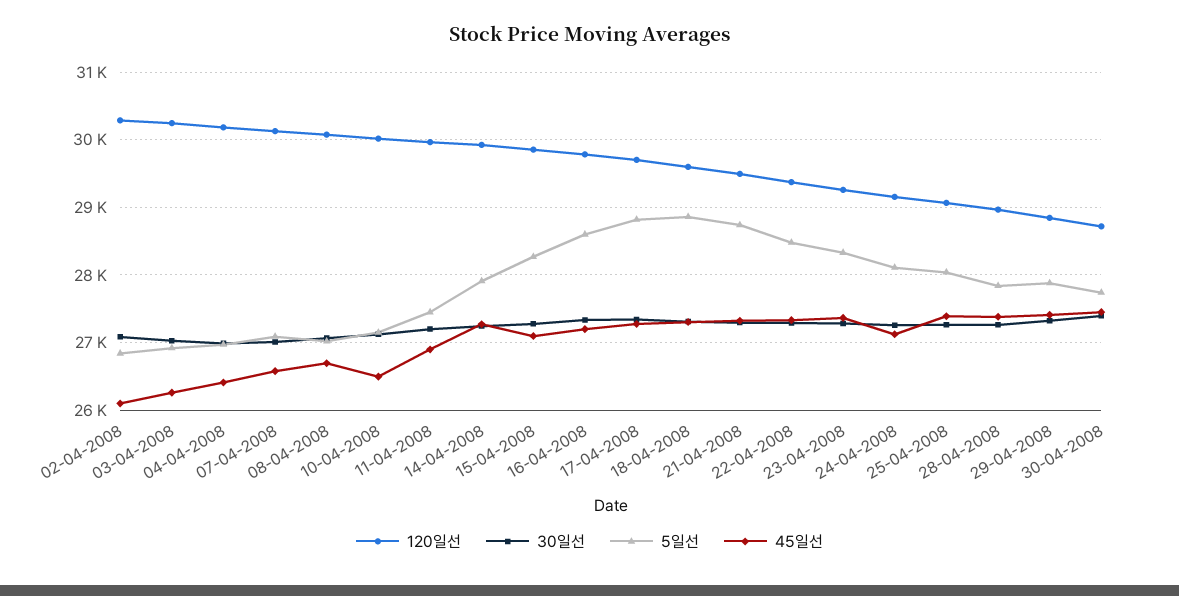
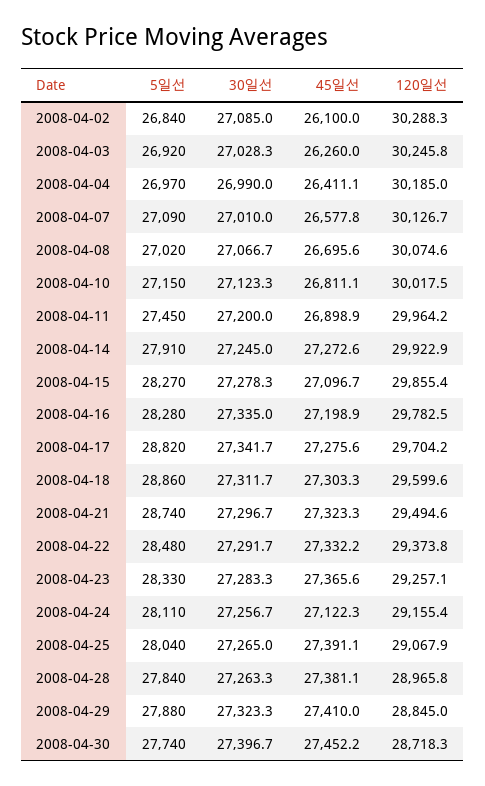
  {
    "120일선": {
      "02-04-2008": 30288.3,
      "03-04-2008": 30245.8,
      "04-04-2008": 30185,
      "07-04-2008": 30126.7,
      "08-04-2008": 30074.6,
      "10-04-2008": 30017.5,
      "11-04-2008": 29964.2,
      "14-04-2008": 29922.9,
      "15-04-2008": 29855.4,
      "16-04-2008": 29782.5,
      "17-04-2008": 29704.2,
      "18-04-2008": 29599.6,
      "21-04-2008": 29494.6,
      "22-04-2008": 29373.8,
      "23-04-2008": 29257.1,
      "24-04-2008": 29155.4,
      "25-04-2008": 29067.9,
      "28-04-2008": 28965.8,
      "29-04-2008": 28845,
      "30-04-2008": 28718.3
    },
    "30일선": {
      "02-04-2008": 27085,
      "03-04-2008": 27028.3,
      "04-04-2008": 26990,
      "07-04-2008": 27010,
      "08-04-2008": 27066.7,
      "10-04-2008": 27123.3,
      "11-04-2008": 27200,
      "14-04-2008": 27245,
      "15-04-2008": 27278.3,
      "16-04-2008": 27335,
      "17-04-2008": 27341.7,
      "18-04-2008": 27311.7,
      "21-04-2008": 27296.7,
      "22-04-2008": 27291.7,
      "23-04-2008": 27283.3,
      "24-04-2008": 27256.7,
      "25-04-2008": 27265,
      "28-04-2008": 27263.3,
      "29-04-2008": 27323.3,
      "30-04-2008": 27396.7
    },
    "5일선": {
      "02-04-2008": 26840,
      "03-04-2008": 26920,
      "04-04-2008": 26970,
      "07-04-2008": 27090,
      "08-04-2008": 27020,
      "10-04-2008": 27150,
      "11-04-2008": 27450,
      "14-04-2008": 27910,
      "15-04-2008": 28270,
-     "16-04-2008": 28600,
+     "16-04-2008": 28280,
      "17-04-2008": 28820,
      "18-04-2008": 28860,
      "21-04-2008": 28740,
      "22-04-2008": 28480,
      "23-04-2008": 28330,
      "24-04-2008": 28110,
      "25-04-2008": 28040,
      "28-04-2008": 27840,
      "29-04-2008": 27880,
      "30-04-2008": 27740
    },
    "45일선": {
      "02-04-2008": 26100,
      "03-04-2008": 26260,
      "04-04-2008": 26411.1,
      "07-04-2008": 26577.8,
      "08-04-2008": 26695.6,
-     "10-04-2008": 26500,
+     "10-04-2008": 26811.1,
      "11-04-2008": 26898.9,
      "14-04-2008": 27272.6,
      "15-04-2008": 27096.7,
      "16-04-2008": 27198.9,
      "17-04-2008": 27275.6,
      "18-04-2008": 27303.3,
      "21-04-2008": 27323.3,
      "22-04-2008": 27332.2,
      "23-04-2008": 27365.6,
      "24-04-2008": 27122.3,
      "25-04-2008": 27391.1,
      "28-04-2008": 27381.1,
      "29-04-2008": 27410,
      "30-04-2008": 27452.2
    }
  }

